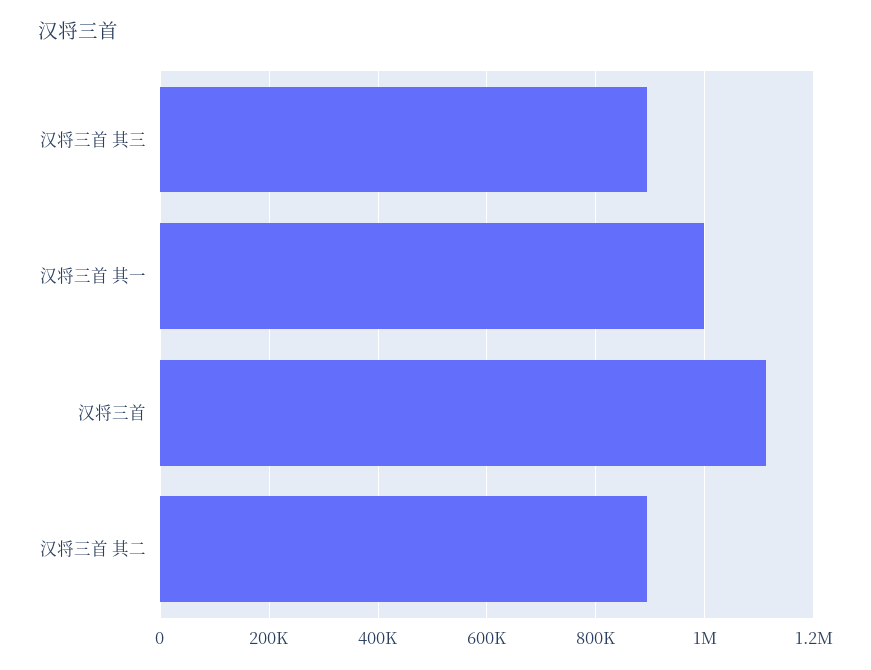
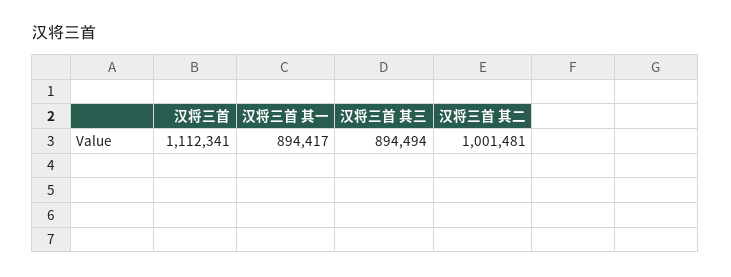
  {
    "汉将三首 其三": 894494,
-   "汉将三首 其一": 1000000,
+   "汉将三首 其一": 894417,
    "汉将三首": 1112341,
-   "汉将三首 其二": 900000
+   "汉将三首 其二": 1001481
  }

